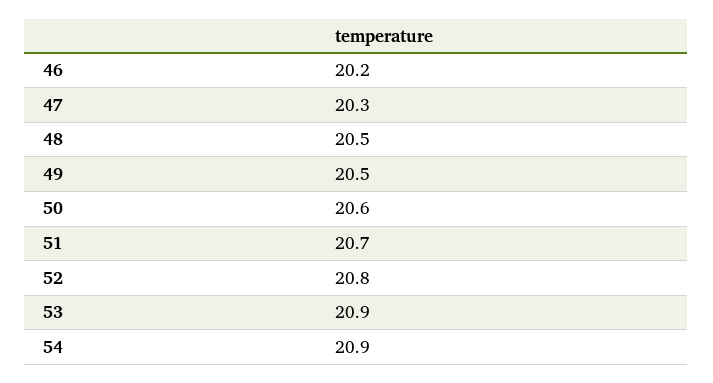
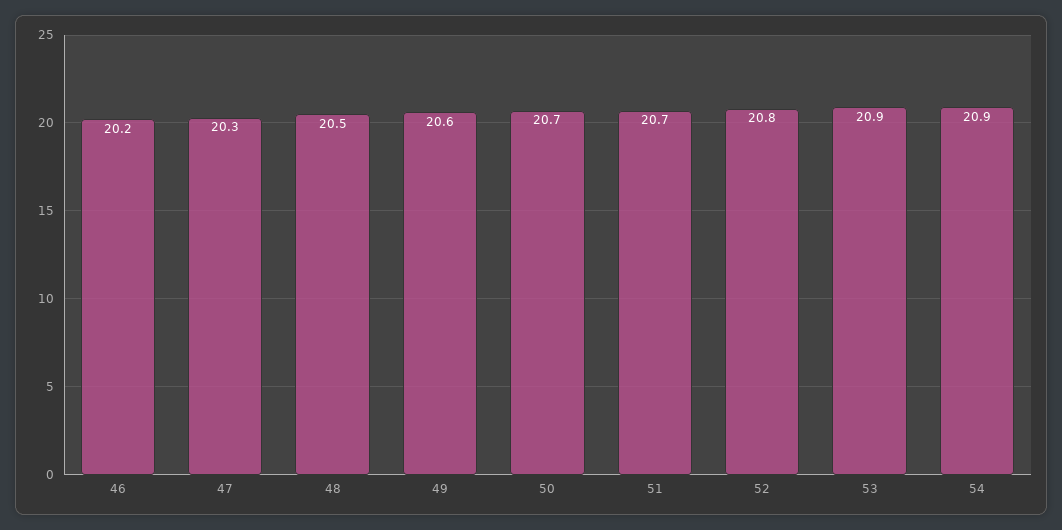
  {
    "46": 20.2,
    "47": 20.3,
    "48": 20.5,
-   "49": 20.5,
+   "49": 20.6,
-   "50": 20.6,
+   "50": 20.7,
    "51": 20.7,
    "52": 20.8,
    "53": 20.9,
    "54": 20.9
  }

